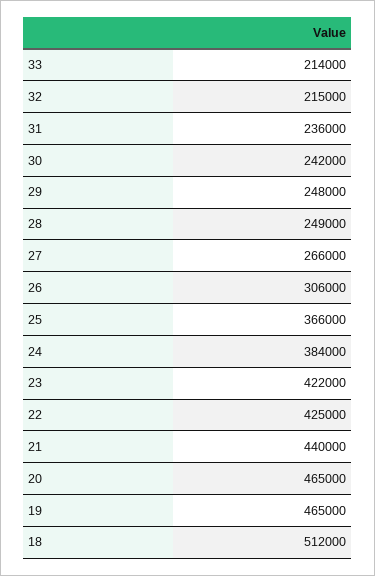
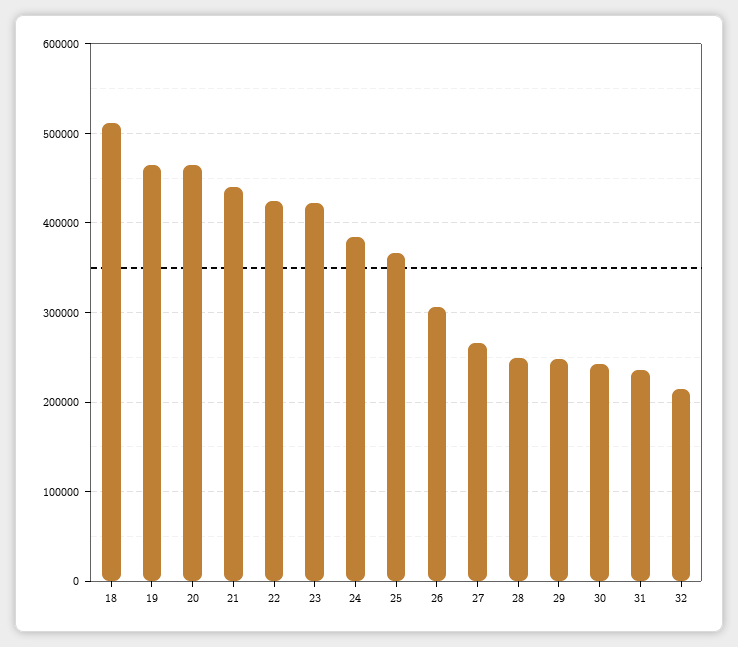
  {
-   "33": 214000,
    "32": 215000,
    "31": 236000,
    "30": 242000,
    "29": 248000,
    "28": 249000,
    "27": 266000,
    "26": 306000,
    "25": 366000,
    "24": 384000,
    "23": 422000,
    "22": 425000,
    "21": 440000,
    "20": 465000,
    "19": 465000,
    "18": 512000
  }

